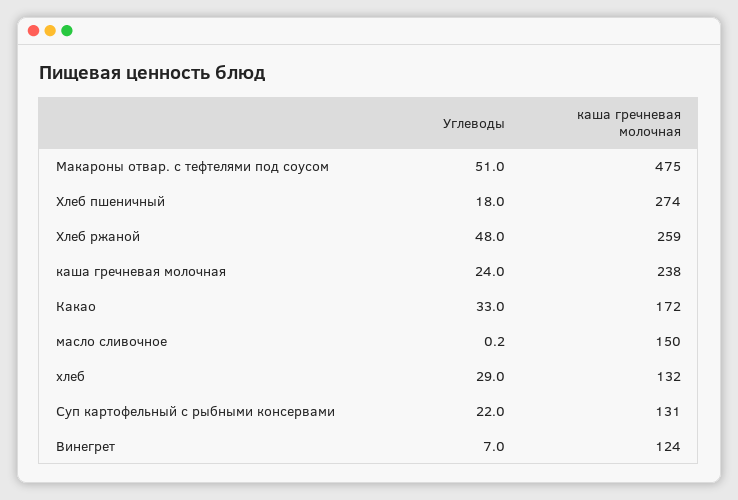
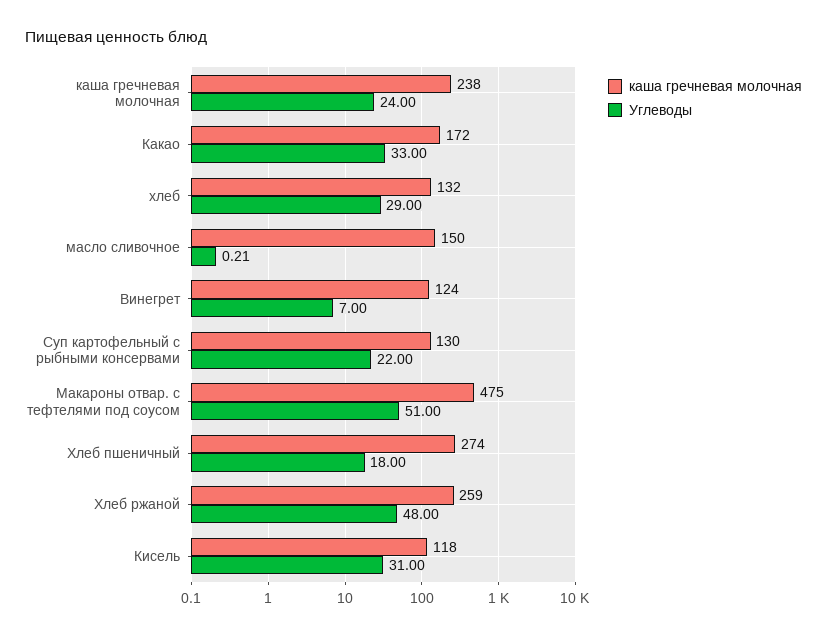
  {
    "Углеводы": {
      "Макароны отвар. с тефтелями под соусом": 51,
      "Хлеб пшеничный": 18,
      "Хлеб ржаной": 48,
      "каша гречневая молочная": 24,
      "Какао": 33,
      "масло сливочное": 0.21,
      "хлеб": 29,
      "Суп картофельный с рыбными консервами": 22,
-     "Винегрет": 7
+     "Винегрет": 7,
+     "Кисель": 31
    },
    "каша гречневая молочная": {
      "Макароны отвар. с тефтелями под соусом": 475,
      "Хлеб пшеничный": 274,
      "Хлеб ржаной": 259,
      "каша гречневая молочная": 238,
      "Какао": 172,
      "масло сливочное": 150,
      "хлеб": 132,
-     "Суп картофельный с рыбными консервами": 131,
+     "Суп картофельный с рыбными консервами": 130,
-     "Винегрет": 124
+     "Винегрет": 124,
+     "Кисель": 118
    }
  }

